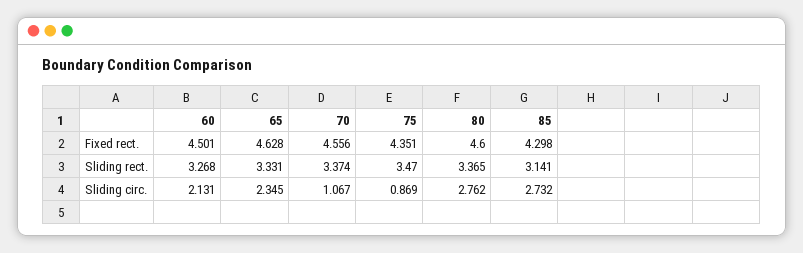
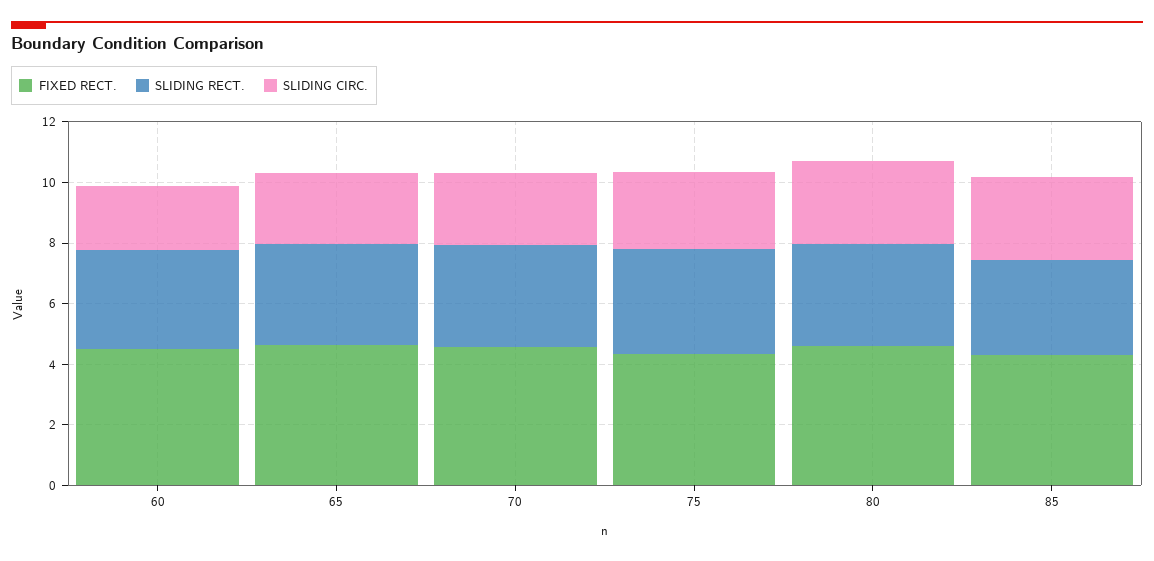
  {
    "Fixed rect.": {
      "60": 4.501,
      "65": 4.628,
      "70": 4.556,
      "75": 4.351,
      "80": 4.6,
      "85": 4.298
    },
    "Sliding rect.": {
      "60": 3.268,
      "65": 3.331,
      "70": 3.374,
      "75": 3.47,
      "80": 3.365,
      "85": 3.141
    },
    "Sliding circ.": {
      "60": 2.131,
      "65": 2.345,
-     "70": 1.067,
+     "70": 2.5,
-     "75": 0.869,
+     "75": 2.5,
      "80": 2.762,
      "85": 2.732
    }
  }

